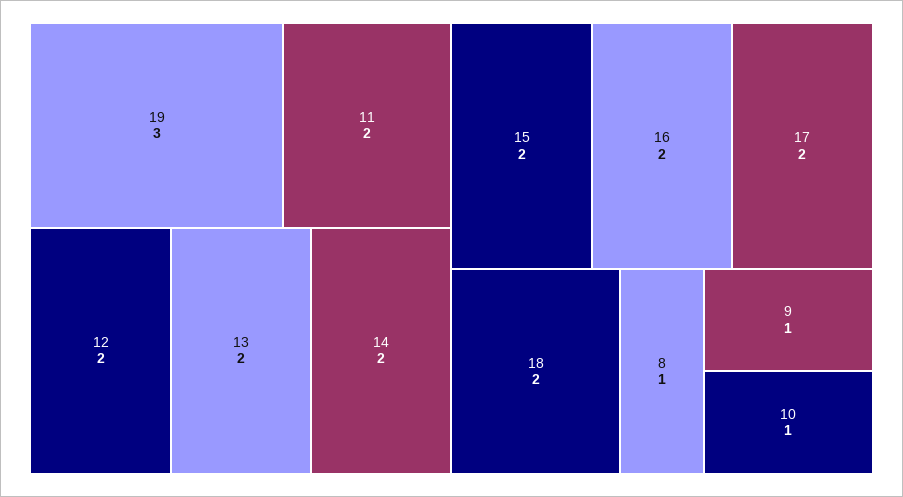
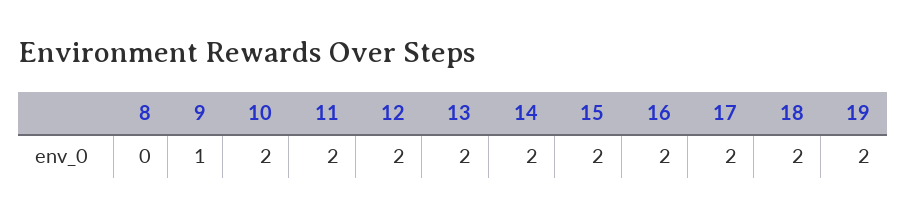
  {
-   "19": 3,
+   "19": 2,
    "11": 2,
    "12": 2,
    "13": 2,
    "14": 2,
    "15": 2,
    "16": 2,
    "17": 2,
    "18": 2,
-   "8": 1,
+   "8": 0,
    "9": 1,
-   "10": 1
+   "10": 2
  }

